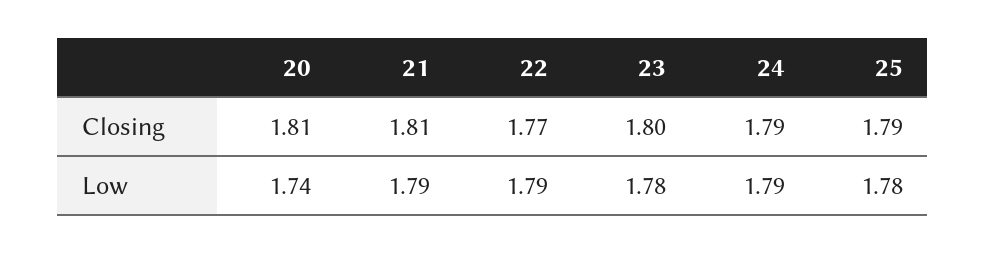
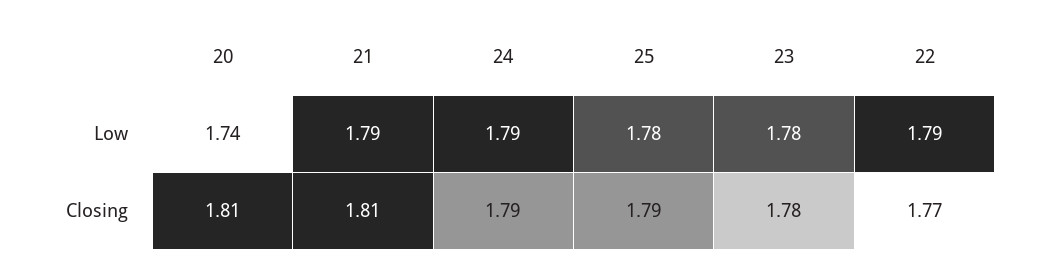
  {
    "20": {
      "Closing": 1.81,
      "Low": 1.74
    },
    "21": {
      "Closing": 1.81,
      "Low": 1.79
    },
    "22": {
      "Closing": 1.77,
      "Low": 1.79
    },
    "23": {
-     "Closing": 1.8,
+     "Closing": 1.78,
      "Low": 1.78
    },
    "24": {
      "Closing": 1.79,
      "Low": 1.79
    },
    "25": {
      "Closing": 1.79,
      "Low": 1.78
    }
  }

